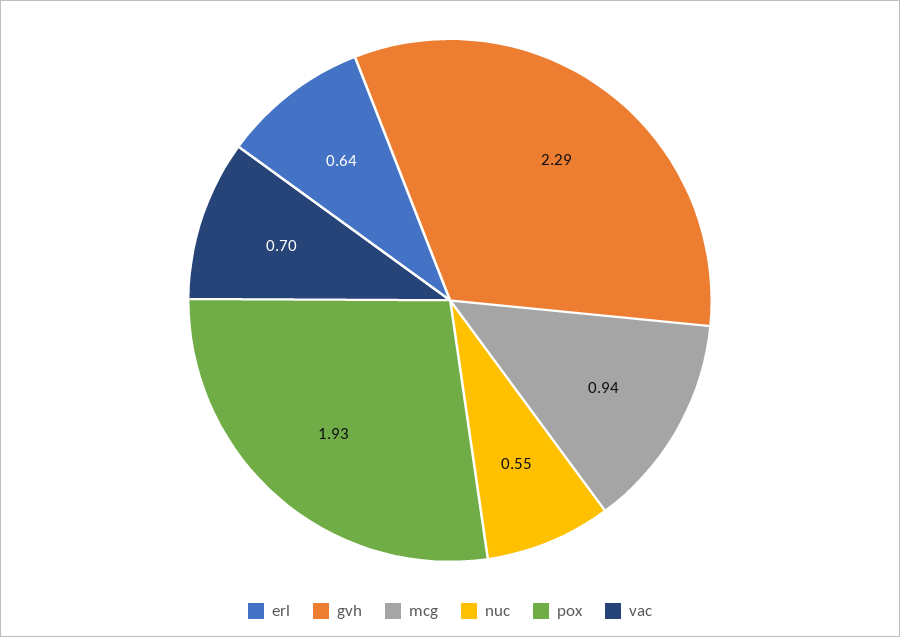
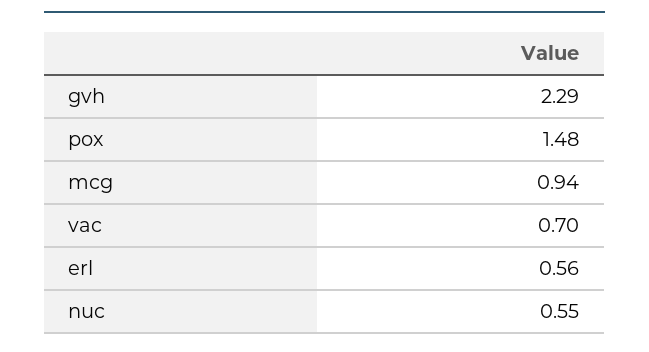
  {
-   "erl": 0.64,
+   "erl": 0.56,
    "gvh": 2.29,
    "mcg": 0.94,
    "nuc": 0.55,
-   "pox": 1.93,
+   "pox": 1.48,
    "vac": 0.7
  }

